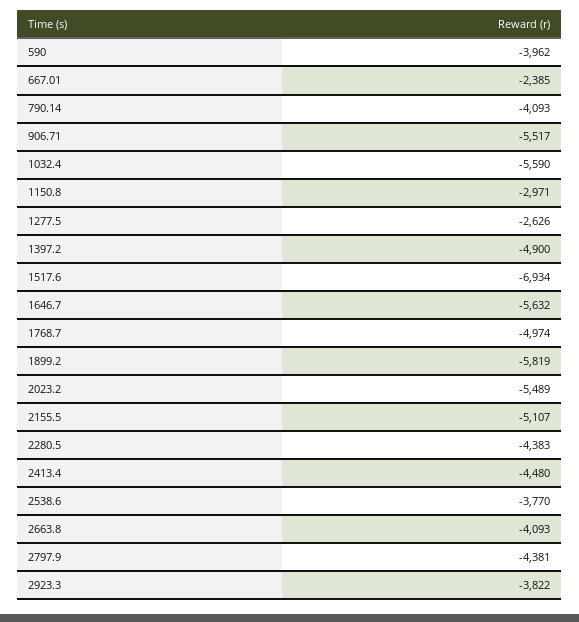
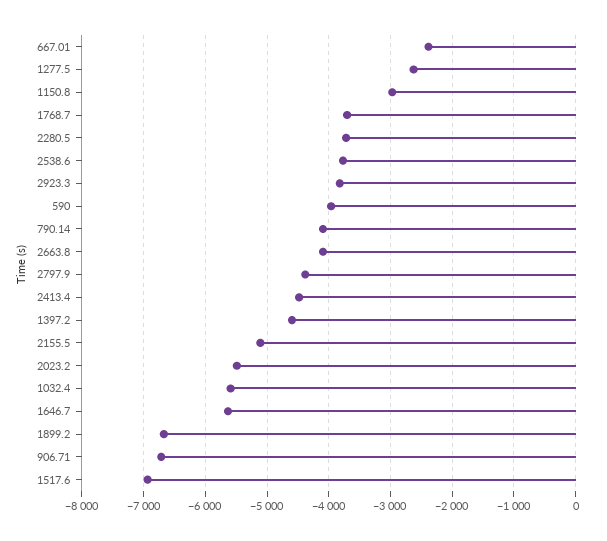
  {
    "590": -3962,
    "667.01": -2385,
    "790.14": -4093,
-   "906.71": -5517,
+   "906.71": -6700,
    "1032.4": -5590,
    "1150.8": -2971,
    "1277.5": -2626,
-   "1397.2": -4900,
+   "1397.2": -4600,
    "1517.6": -6934,
    "1646.7": -5632,
-   "1768.7": -4974,
+   "1768.7": -3700,
-   "1899.2": -5819,
+   "1899.2": -6700,
    "2023.2": -5489,
    "2155.5": -5107,
-   "2280.5": -4383,
+   "2280.5": -3700,
    "2413.4": -4480,
    "2538.6": -3770,
    "2663.8": -4093,
    "2797.9": -4381,
    "2923.3": -3822
  }

